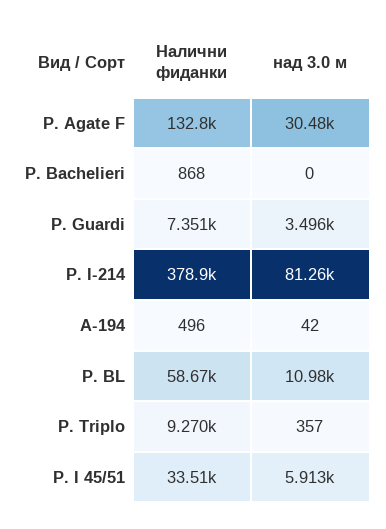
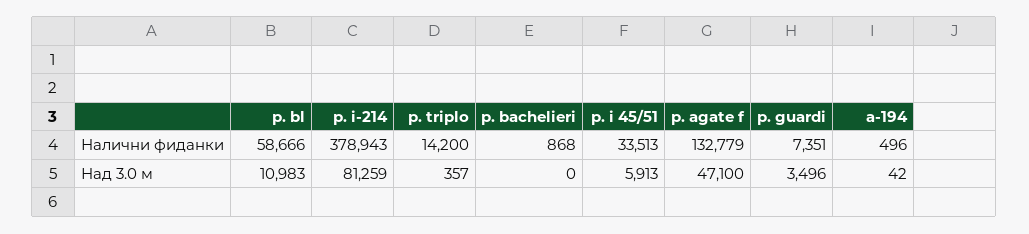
  {
    "Налични фиданки": {
      "P. Agate F": 132779,
      "P. Bachelieri": 868,
      "P. Guardi": 7351,
      "Р. I-214": 378943,
      "А-194": 496,
      "Р. BL": 58666,
-     "P. Triplo": 9270,
+     "P. Triplo": 14200,
      "P. I 45/51": 33513
    },
    "над 3.0 м": {
-     "P. Agate F": 30480,
+     "P. Agate F": 47100,
      "P. Bachelieri": 0,
      "P. Guardi": 3496,
      "Р. I-214": 81259,
      "А-194": 42,
      "Р. BL": 10983,
      "P. Triplo": 357,
      "P. I 45/51": 5913
    }
  }

